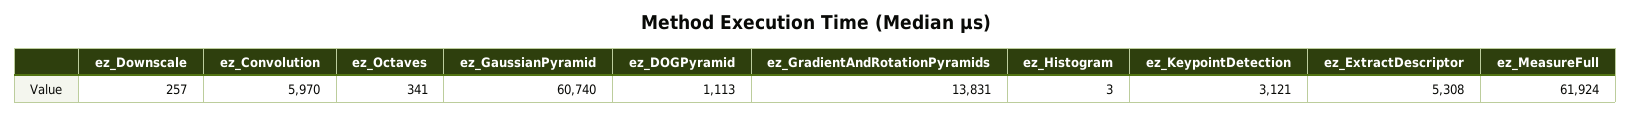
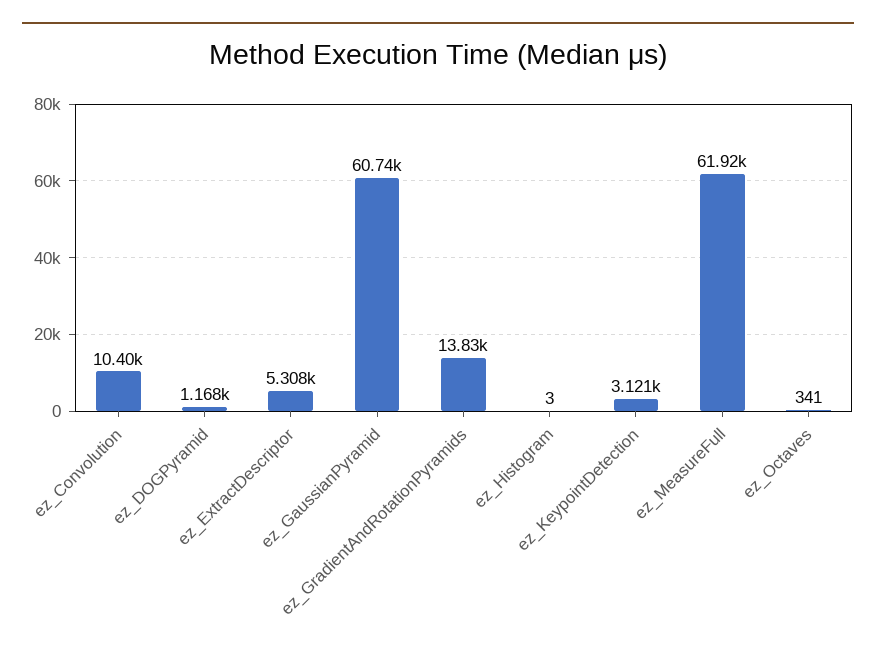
  {
-   "ez_Downscale": 257,
-   "ez_Convolution": 5970,
+   "ez_Convolution": 10400,
    "ez_Octaves": 341,
    "ez_GaussianPyramid": 60740,
-   "ez_DOGPyramid": 1113,
+   "ez_DOGPyramid": 1168,
    "ez_GradientAndRotationPyramids": 13831,
    "ez_Histogram": 3,
    "ez_KeypointDetection": 3121,
    "ez_ExtractDescriptor": 5308,
    "ez_MeasureFull": 61924
  }

